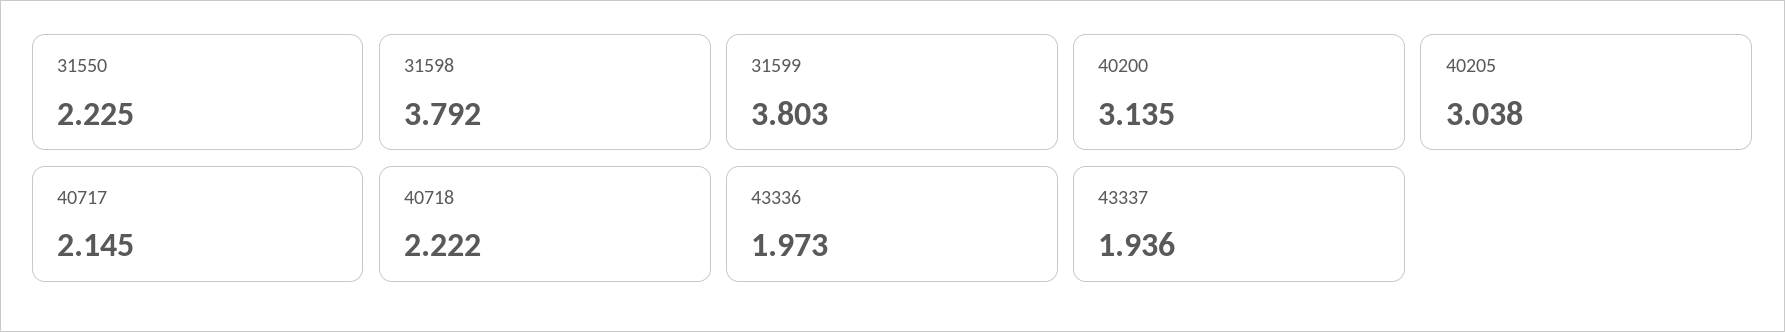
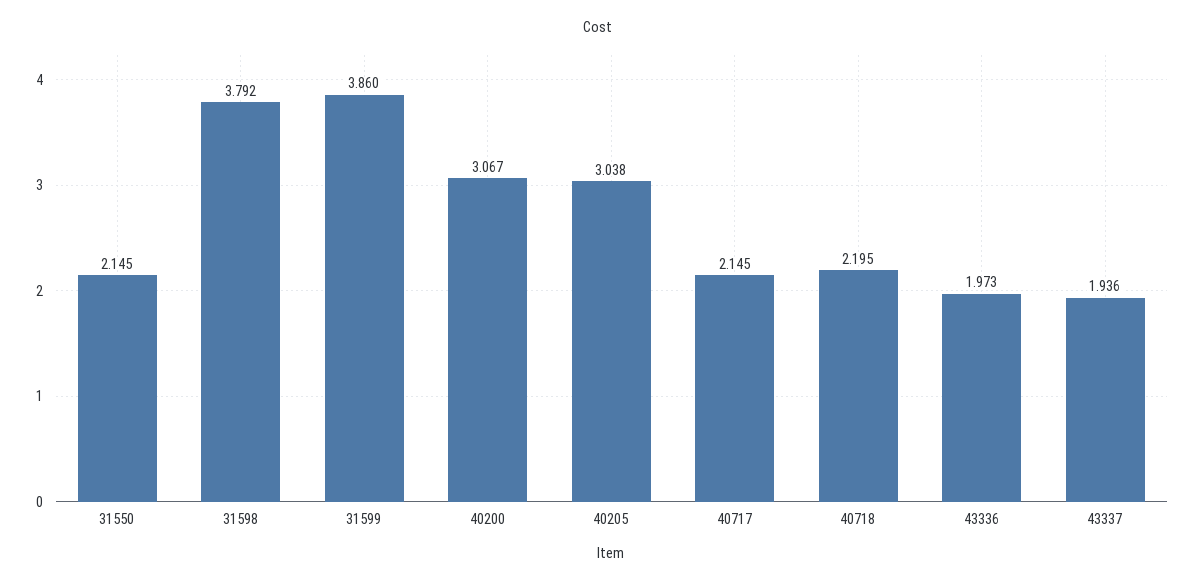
  {
-   "31550": 2.225,
+   "31550": 2.145,
    "31598": 3.792,
-   "31599": 3.803,
+   "31599": 3.86,
-   "40200": 3.135,
+   "40200": 3.067,
    "40205": 3.038,
    "40717": 2.145,
-   "40718": 2.222,
+   "40718": 2.195,
    "43336": 1.973,
    "43337": 1.936
  }

